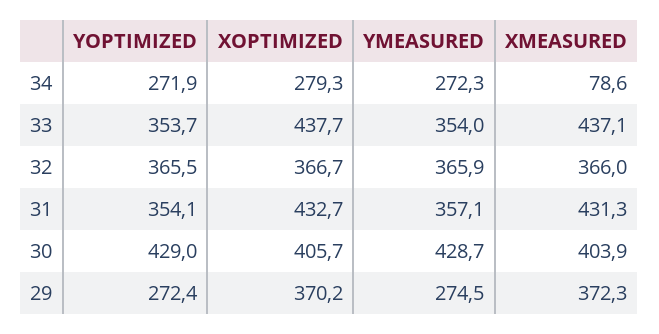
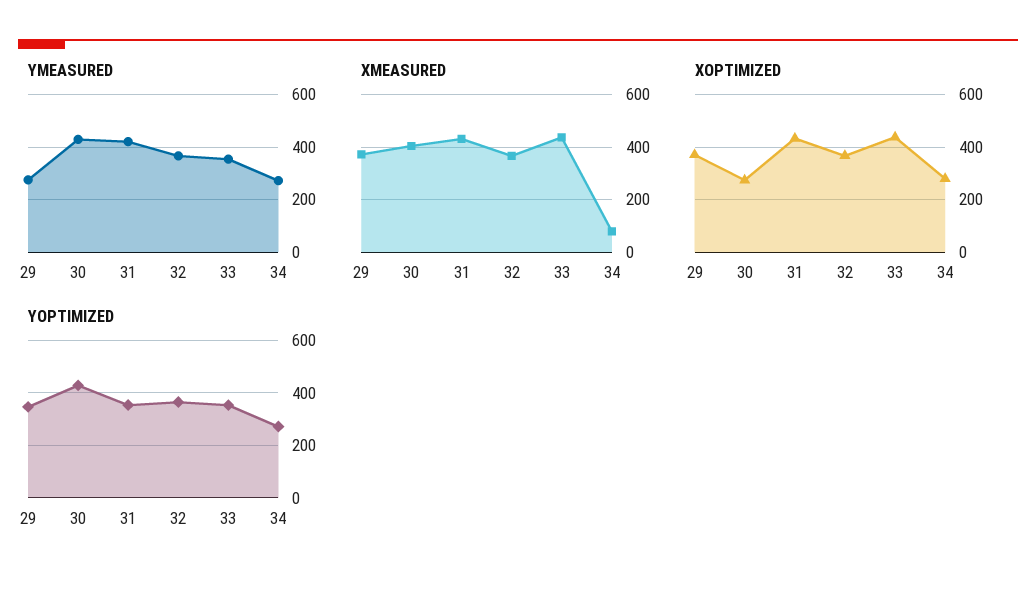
  {
    "YOPTIMIZED": {
      "34": 271.9,
      "33": 353.7,
      "32": 365.5,
      "31": 354.1,
      "30": 429,
-     "29": 272.4
+     "29": 350
    },
    "XOPTIMIZED": {
      "34": 279.3,
      "33": 437.7,
      "32": 366.7,
      "31": 432.7,
-     "30": 405.7,
+     "30": 275,
      "29": 370.2
    },
    "YMEASURED": {
      "34": 272.3,
      "33": 354,
      "32": 365.9,
-     "31": 357.1,
+     "31": 425,
      "30": 428.7,
      "29": 274.5
    },
    "XMEASURED": {
      "34": 78.6,
      "33": 437.1,
      "32": 366,
      "31": 431.3,
      "30": 403.9,
      "29": 372.3
    }
  }

